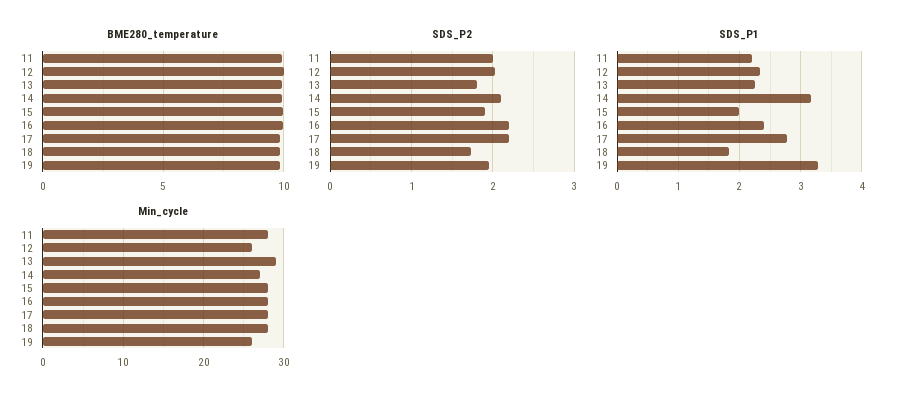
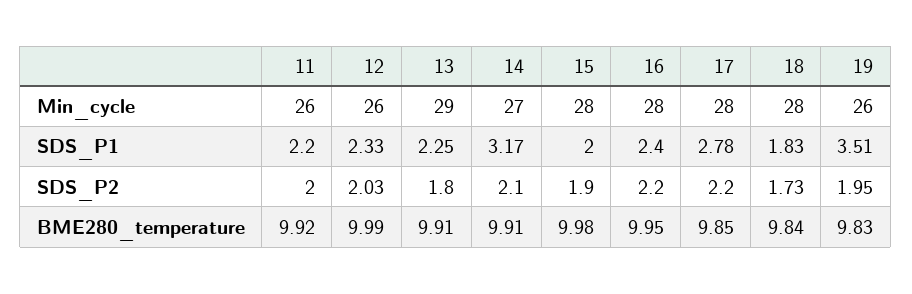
  {
    "BME280_temperature": {
      "11": 9.92,
      "12": 9.99,
      "13": 9.91,
      "14": 9.91,
      "15": 9.98,
      "16": 9.95,
      "17": 9.85,
      "18": 9.84,
      "19": 9.83
    },
    "SDS_P2": {
      "11": 2,
      "12": 2.03,
      "13": 1.8,
      "14": 2.1,
      "15": 1.9,
      "16": 2.2,
      "17": 2.2,
      "18": 1.73,
      "19": 1.95
    },
    "SDS_P1": {
      "11": 2.2,
      "12": 2.33,
      "13": 2.25,
      "14": 3.17,
      "15": 2,
      "16": 2.4,
      "17": 2.78,
      "18": 1.83,
-     "19": 3.3
+     "19": 3.51
    },
    "Min_cycle": {
-     "11": 28,
+     "11": 26,
      "12": 26,
      "13": 29,
      "14": 27,
      "15": 28,
      "16": 28,
      "17": 28,
      "18": 28,
      "19": 26
    }
  }

